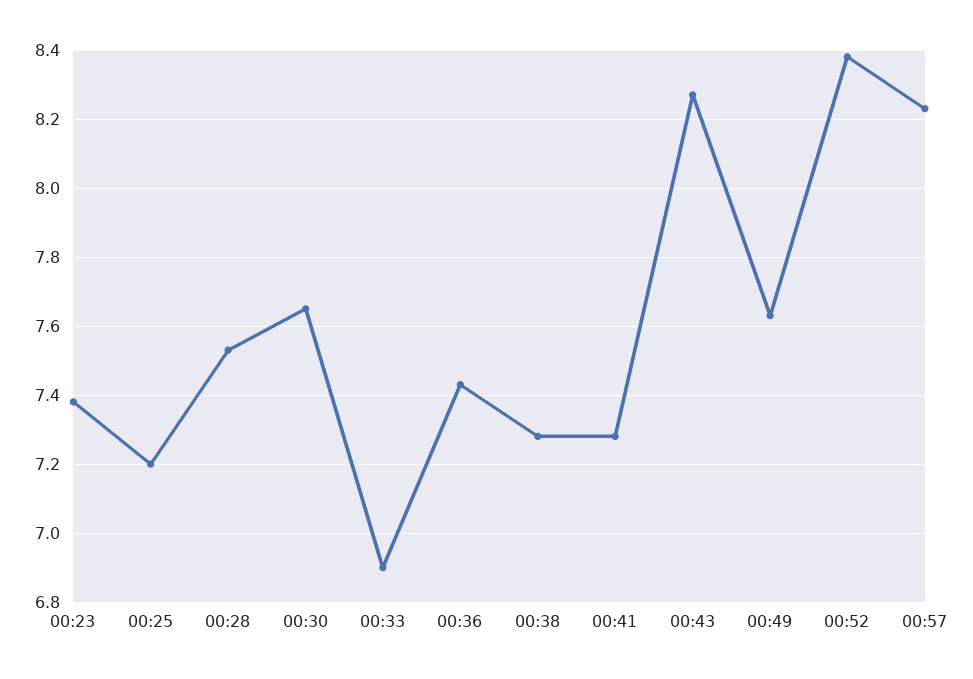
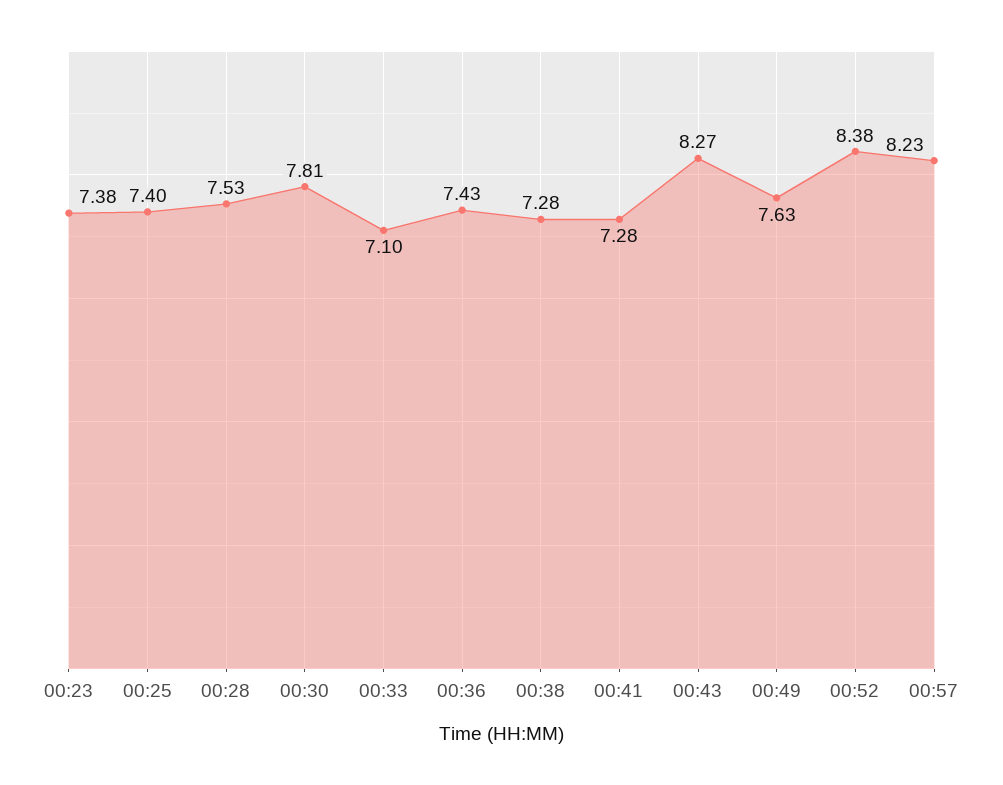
  {
    "00:23": 7.38,
-   "00:25": 7.2,
+   "00:25": 7.4,
    "00:28": 7.53,
-   "00:30": 7.65,
+   "00:30": 7.81,
-   "00:33": 6.9,
+   "00:33": 7.1,
    "00:36": 7.43,
    "00:38": 7.28,
    "00:41": 7.28,
    "00:43": 8.27,
    "00:49": 7.63,
    "00:52": 8.38,
    "00:57": 8.23
  }

